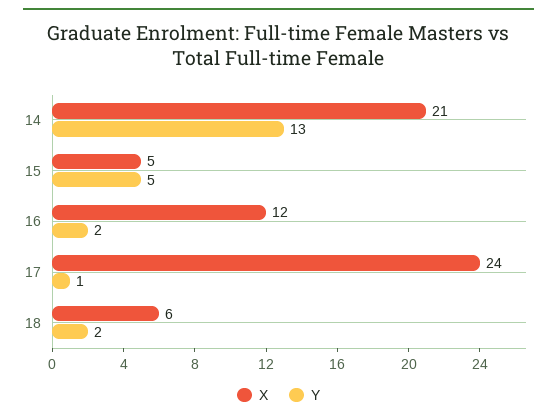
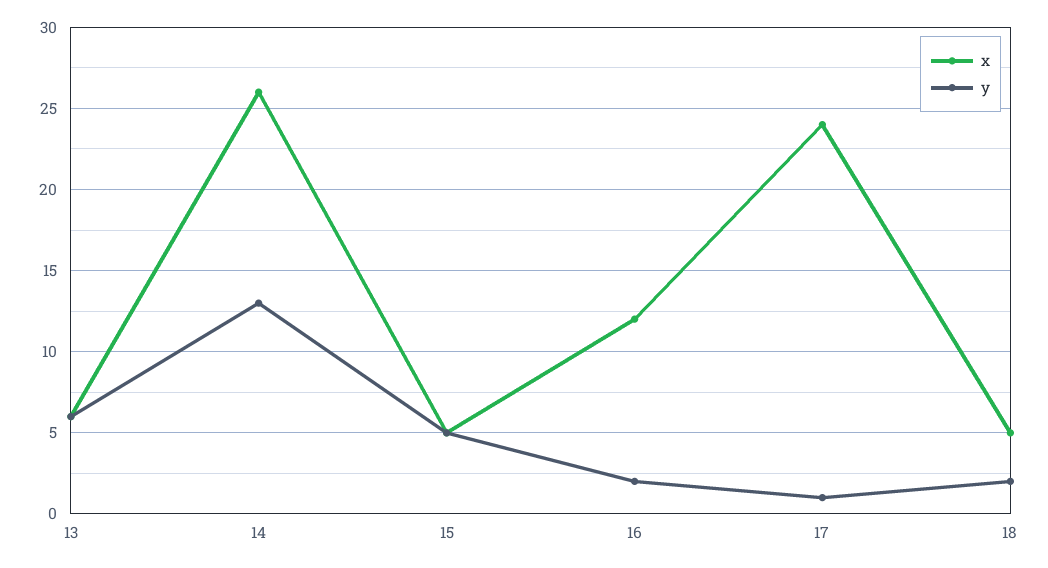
  {
    "X": {
-     "14": 21,
+     "14": 26,
      "15": 5,
      "16": 12,
      "17": 24,
-     "18": 6
+     "18": 5,
+     "13": 6
    },
    "Y": {
      "14": 13,
      "15": 5,
      "16": 2,
      "17": 1,
-     "18": 2
+     "18": 2,
+     "13": 6
    }
  }

